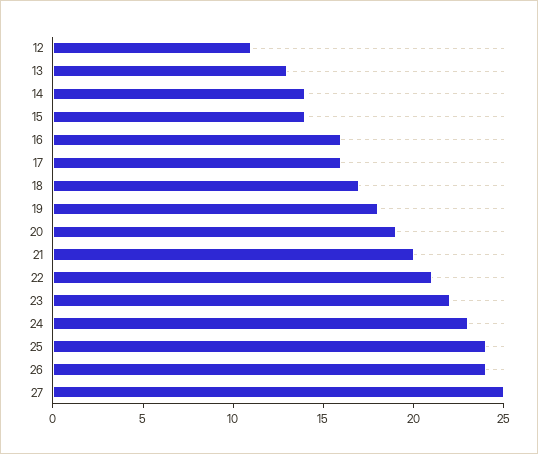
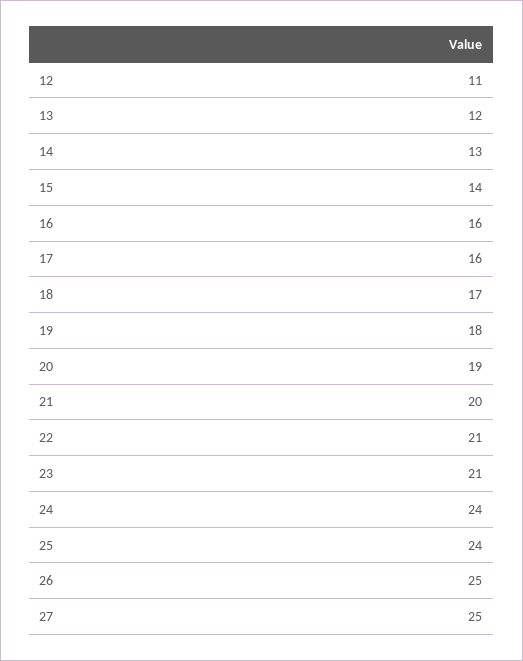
  {
    "12": 11,
-   "13": 13,
+   "13": 12,
-   "14": 14,
+   "14": 13,
    "15": 14,
    "16": 16,
    "17": 16,
    "18": 17,
    "19": 18,
    "20": 19,
    "21": 20,
    "22": 21,
-   "23": 22,
+   "23": 21,
-   "24": 23,
+   "24": 24,
    "25": 24,
-   "26": 24,
+   "26": 25,
    "27": 25
  }

